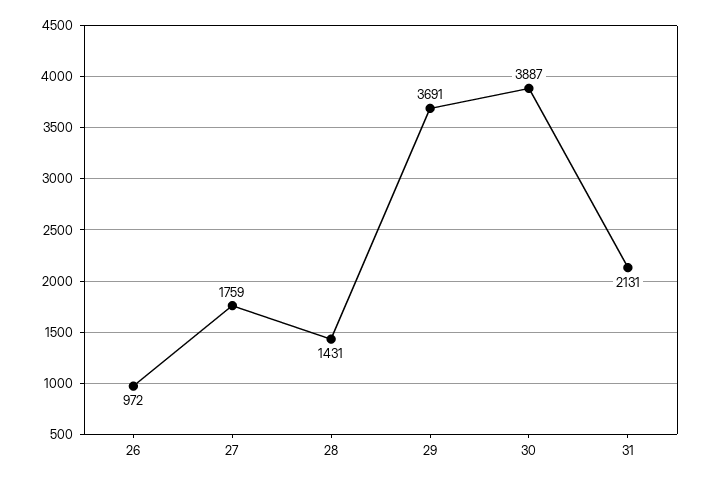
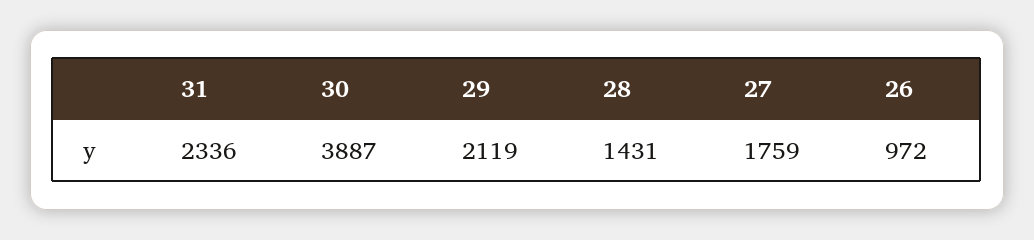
  {
    "26": 972,
    "27": 1759,
    "28": 1431,
-   "29": 3691,
+   "29": 2119,
    "30": 3887,
-   "31": 2131
+   "31": 2336
  }

